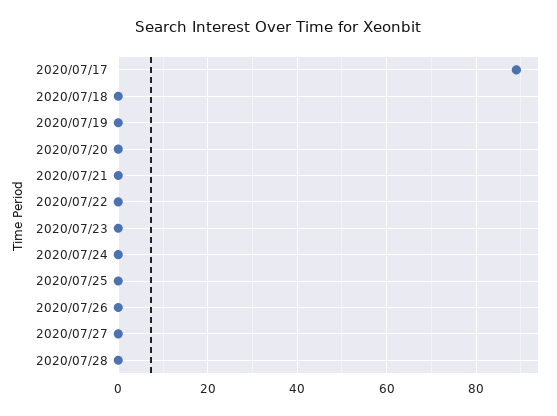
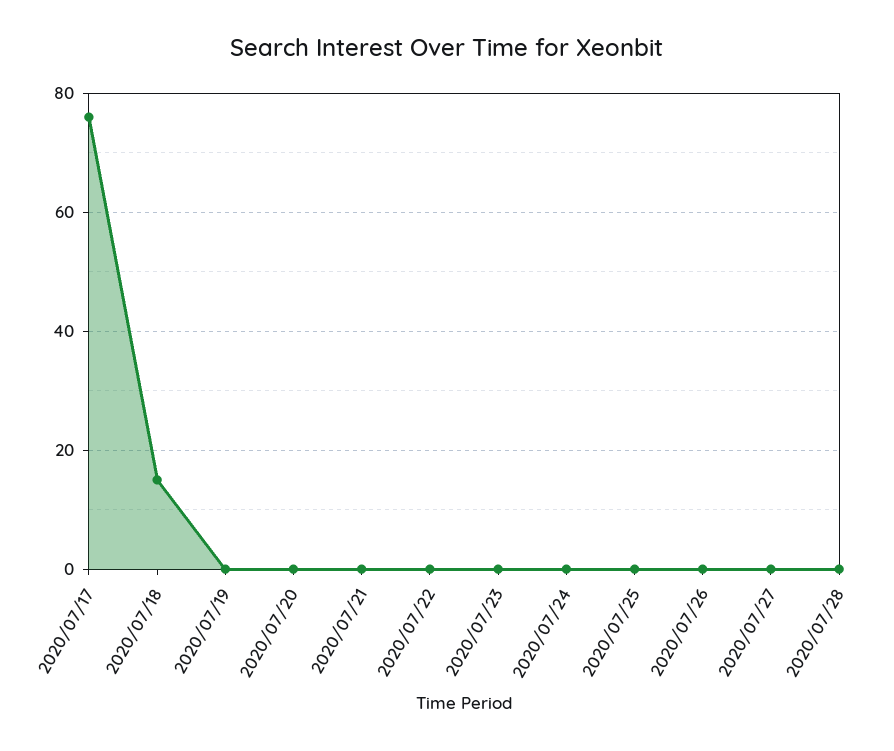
  {
-   "2020/07/17": 90,
+   "2020/07/17": 75,
-   "2020/07/18": 0,
+   "2020/07/18": 15,
    "2020/07/19": 0,
    "2020/07/20": 0,
    "2020/07/21": 0,
    "2020/07/22": 0,
    "2020/07/23": 0,
    "2020/07/24": 0,
    "2020/07/25": 0,
    "2020/07/26": 0,
    "2020/07/27": 0,
    "2020/07/28": 0
  }

